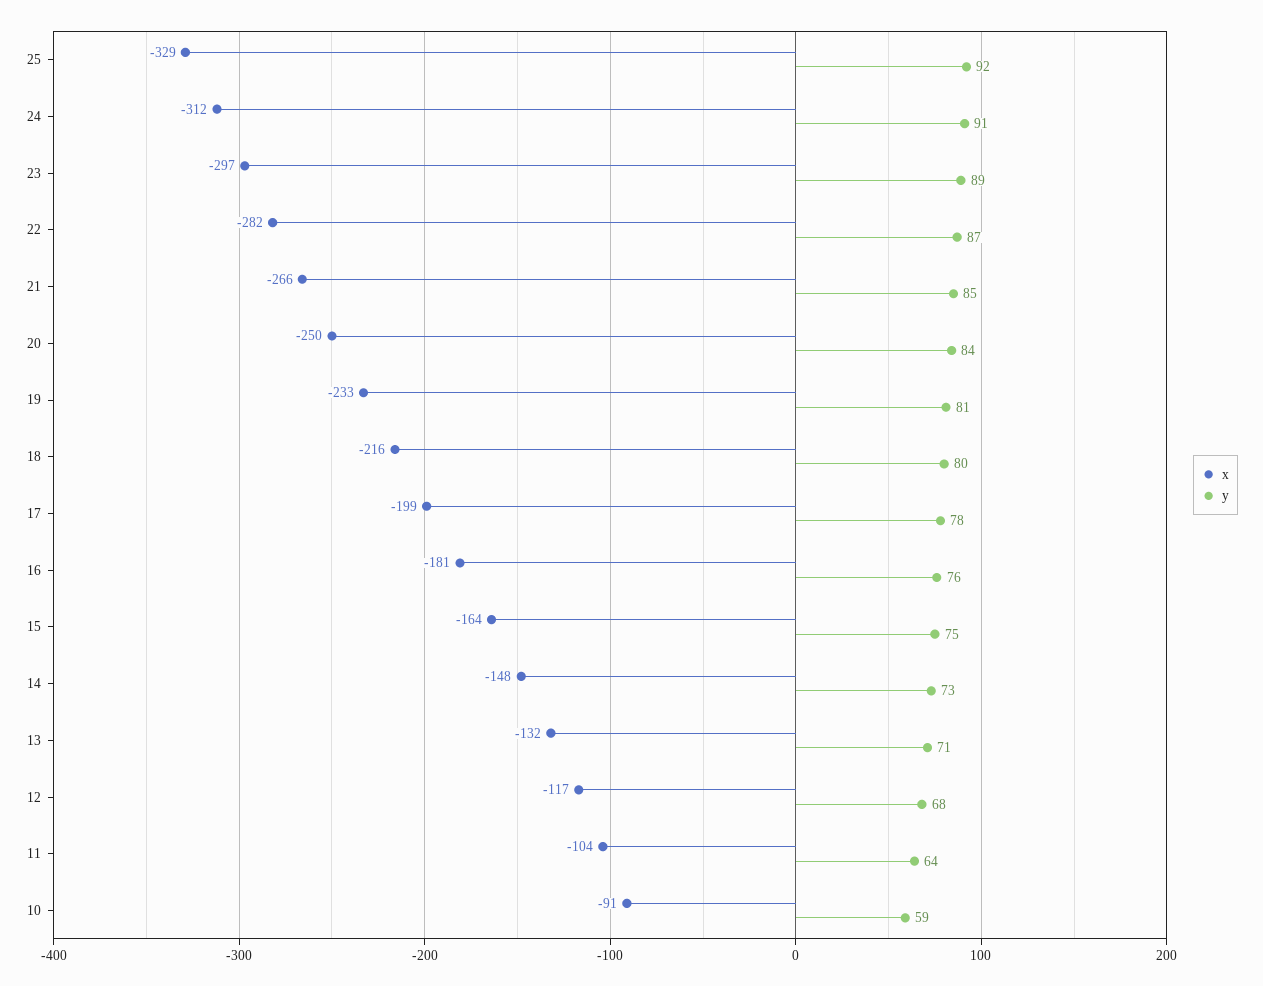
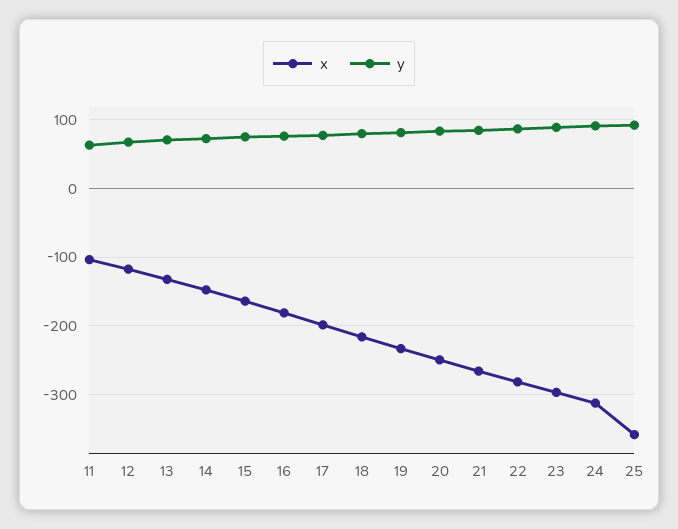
  {
    "x": {
-     "25": -329,
+     "25": -360,
      "24": -312,
      "23": -297,
      "22": -282,
      "21": -266,
      "20": -250,
      "19": -233,
      "18": -216,
      "17": -199,
      "16": -181,
      "15": -164,
      "14": -148,
      "13": -132,
      "12": -117,
-     "11": -104,
+     "11": -104
-     "10": -91
    },
    "y": {
      "25": 92,
      "24": 91,
      "23": 89,
      "22": 87,
      "21": 85,
      "20": 84,
      "19": 81,
      "18": 80,
      "17": 78,
      "16": 76,
      "15": 75,
      "14": 73,
      "13": 71,
      "12": 68,
-     "11": 64,
+     "11": 64
-     "10": 59
    }
  }

